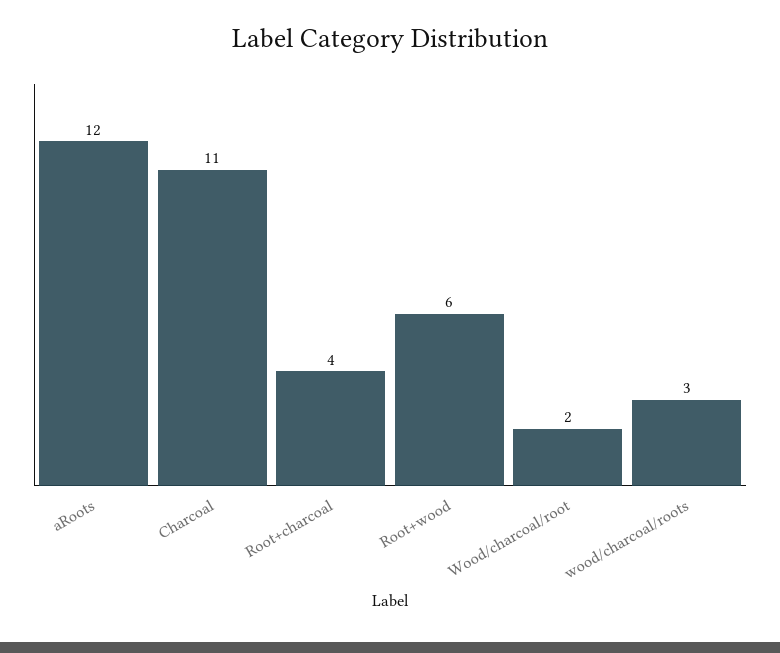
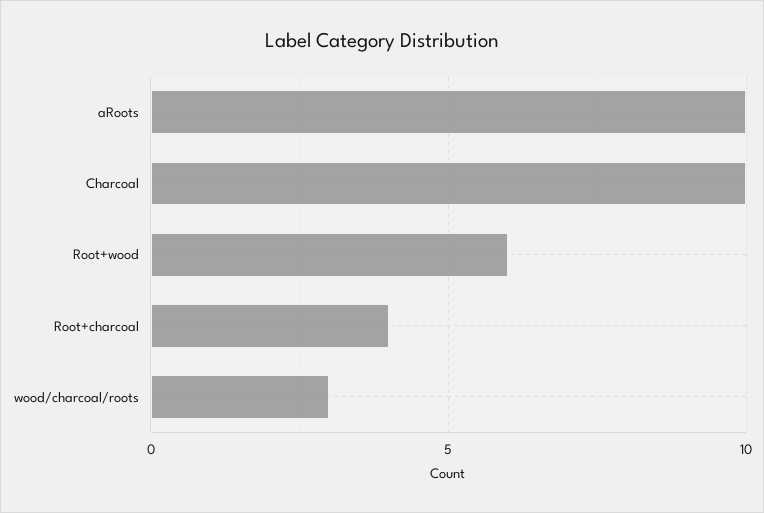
  {
-   "aRoots": 12,
+   "aRoots": 10,
-   "Charcoal": 11,
+   "Charcoal": 10,
    "Root+charcoal": 4,
    "Root+wood": 6,
-   "Wood/charcoal/root": 2,
    "wood/charcoal/roots": 3
  }

